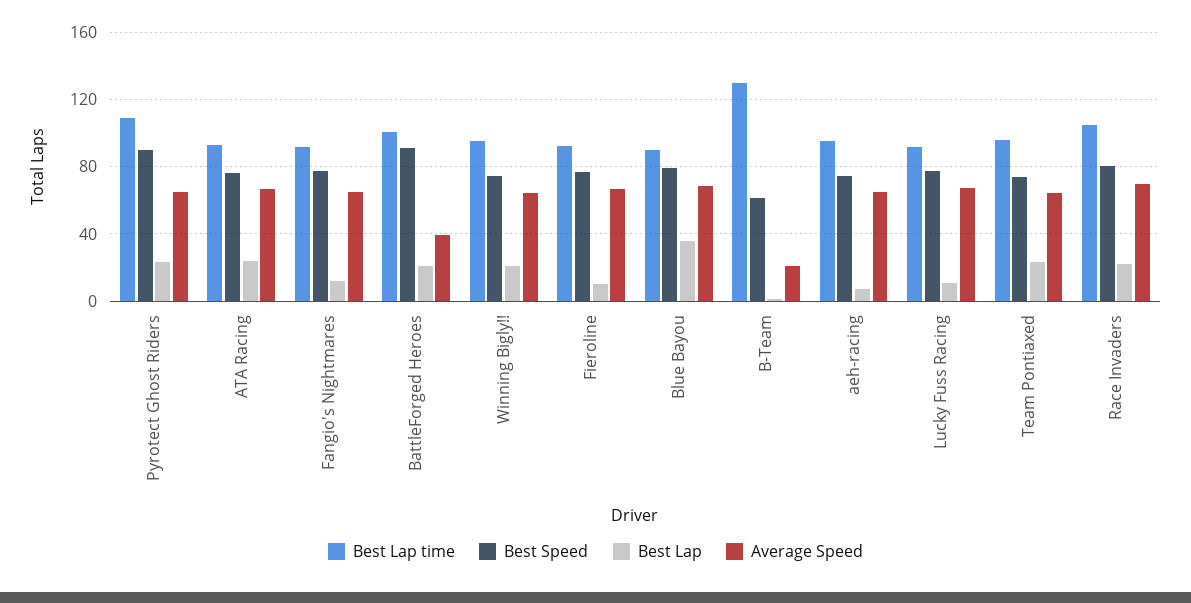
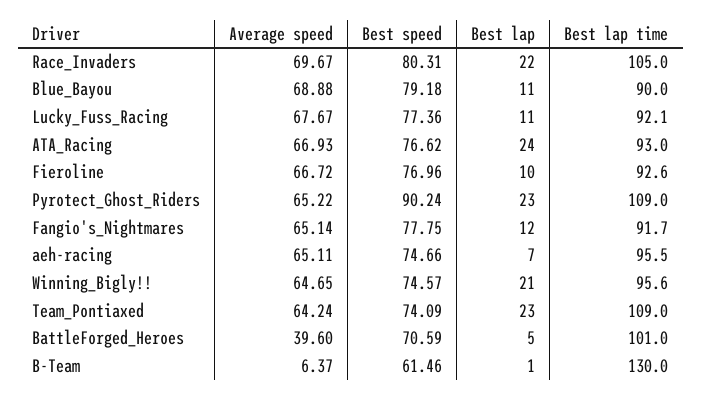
  {
    "Best Lap time": {
      "Pyrotect Ghost Riders": 109,
      "ATA Racing": 93,
      "Fangio's Nightmares": 91.7,
      "BattleForged Heroes": 101,
      "Winning Bigly!!": 95.6,
      "Fieroline": 92.6,
      "Blue Bayou": 90,
      "B-Team": 130,
      "aeh-racing": 95.5,
      "Lucky Fuss Racing": 92.1,
-     "Team Pontiaxed": 95,
+     "Team Pontiaxed": 109,
      "Race Invaders": 105
    },
    "Best Speed": {
      "Pyrotect Ghost Riders": 90.24,
      "ATA Racing": 76.62,
      "Fangio's Nightmares": 77.75,
-     "BattleForged Heroes": 90,
+     "BattleForged Heroes": 70.59,
      "Winning Bigly!!": 74.57,
      "Fieroline": 76.96,
      "Blue Bayou": 79.18,
      "B-Team": 61.46,
      "aeh-racing": 74.66,
      "Lucky Fuss Racing": 77.36,
      "Team Pontiaxed": 74.09,
      "Race Invaders": 80.31
    },
    "Best Lap": {
      "Pyrotect Ghost Riders": 23,
      "ATA Racing": 24,
      "Fangio's Nightmares": 12,
-     "BattleForged Heroes": 20,
+     "BattleForged Heroes": 5,
      "Winning Bigly!!": 21,
      "Fieroline": 10,
-     "Blue Bayou": 35,
+     "Blue Bayou": 11,
      "B-Team": 1,
      "aeh-racing": 7,
      "Lucky Fuss Racing": 11,
      "Team Pontiaxed": 23,
      "Race Invaders": 22
    },
    "Average Speed": {
      "Pyrotect Ghost Riders": 65.22,
      "ATA Racing": 66.93,
      "Fangio's Nightmares": 65.14,
      "BattleForged Heroes": 39.6,
      "Winning Bigly!!": 64.65,
      "Fieroline": 66.72,
      "Blue Bayou": 68.88,
-     "B-Team": 20,
+     "B-Team": 6.37,
      "aeh-racing": 65.11,
      "Lucky Fuss Racing": 67.67,
      "Team Pontiaxed": 64.24,
      "Race Invaders": 69.67
    }
  }

